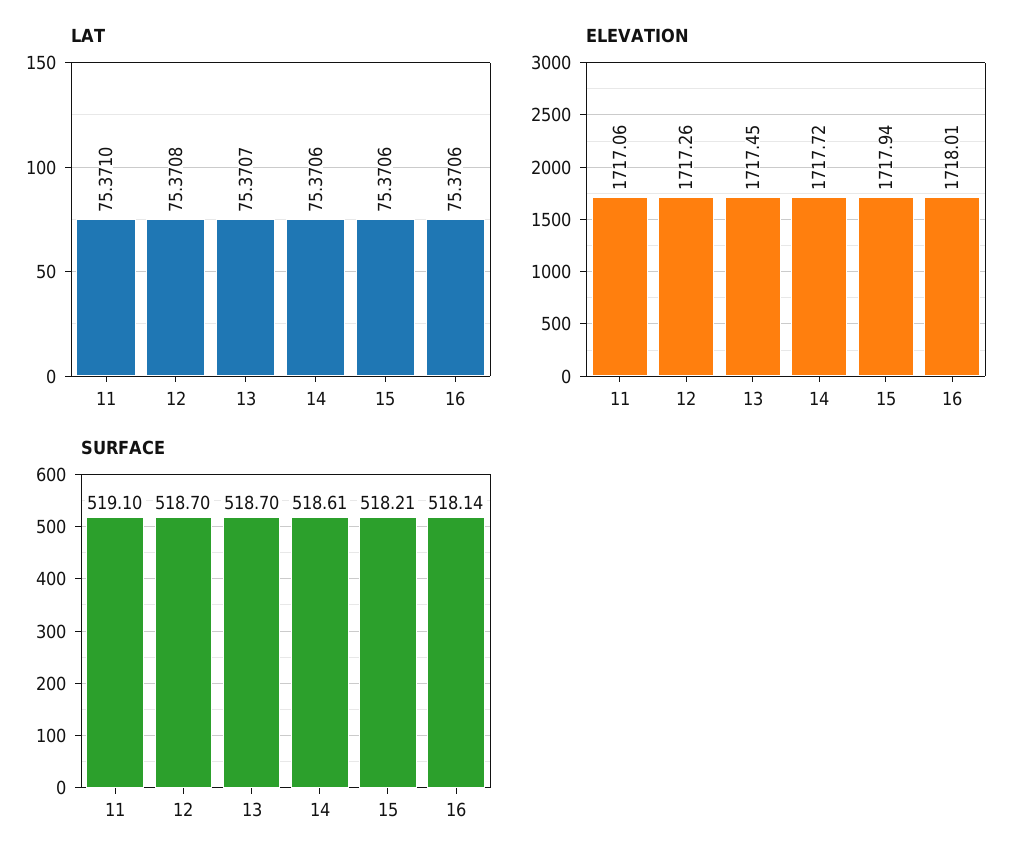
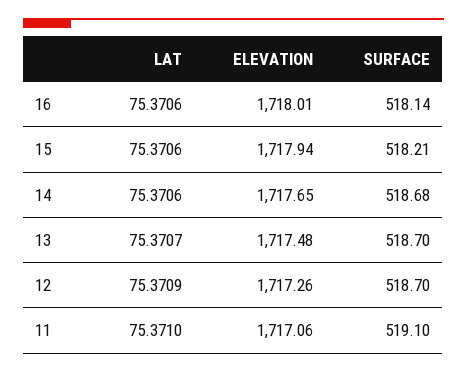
  {
    "LAT": {
      "11": 75.371,
-     "12": 75.3708,
+     "12": 75.3709,
      "13": 75.3707,
      "14": 75.3706,
      "15": 75.3706,
      "16": 75.3706
    },
    "ELEVATION": {
      "11": 1717.06,
      "12": 1717.26,
-     "13": 1717.45,
+     "13": 1717.48,
-     "14": 1717.72,
+     "14": 1717.65,
      "15": 1717.94,
      "16": 1718.01
    },
    "SURFACE": {
      "11": 519.1,
      "12": 518.7,
      "13": 518.7,
-     "14": 518.61,
+     "14": 518.68,
      "15": 518.21,
      "16": 518.14
    }
  }

